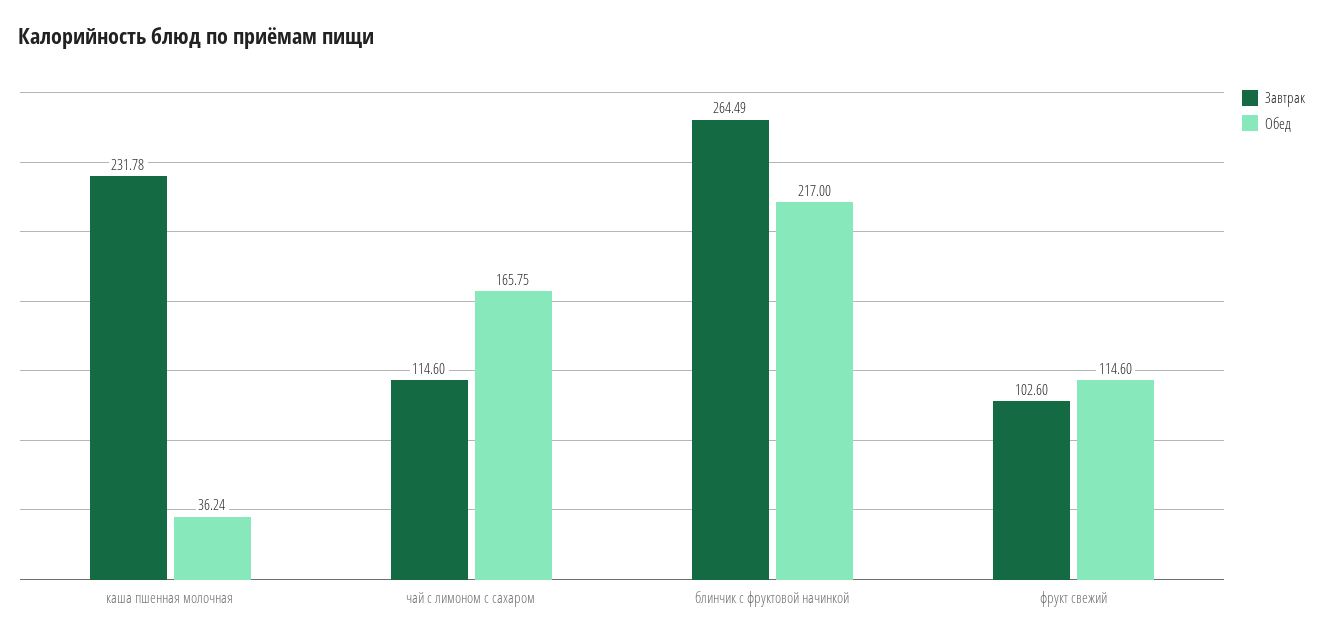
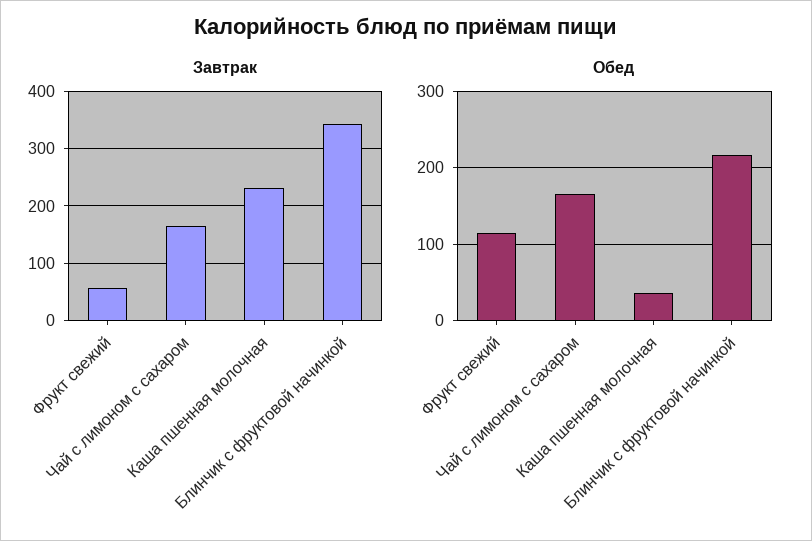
  {
    "Завтрак": {
      "каша пшенная молочная": 231.78,
-     "чай с лимоном с сахаром": 114.6,
+     "чай с лимоном с сахаром": 160,
-     "блинчик с фруктовой начинкой": 264.49,
+     "блинчик с фруктовой начинкой": 340,
-     "фрукт свежий": 102.6
+     "фрукт свежий": 60
    },
    "Обед": {
      "каша пшенная молочная": 36.24,
      "чай с лимоном с сахаром": 165.75,
      "блинчик с фруктовой начинкой": 217,
      "фрукт свежий": 114.6
    }
  }

